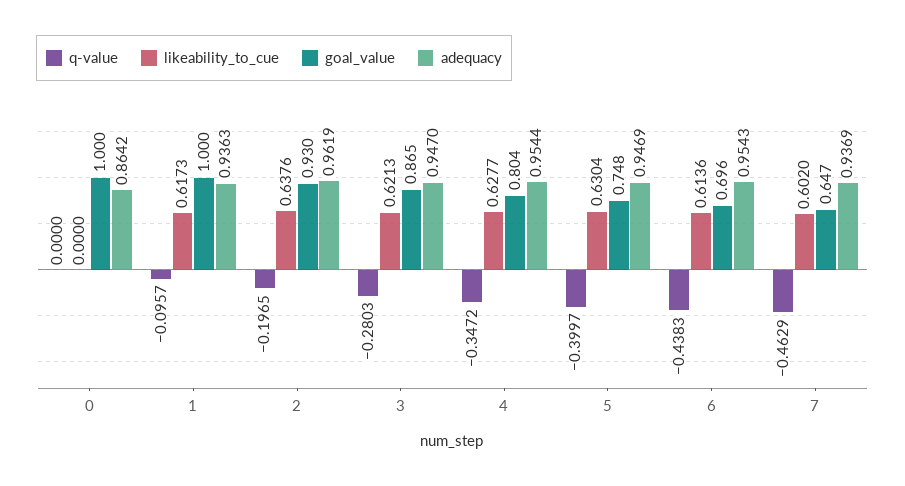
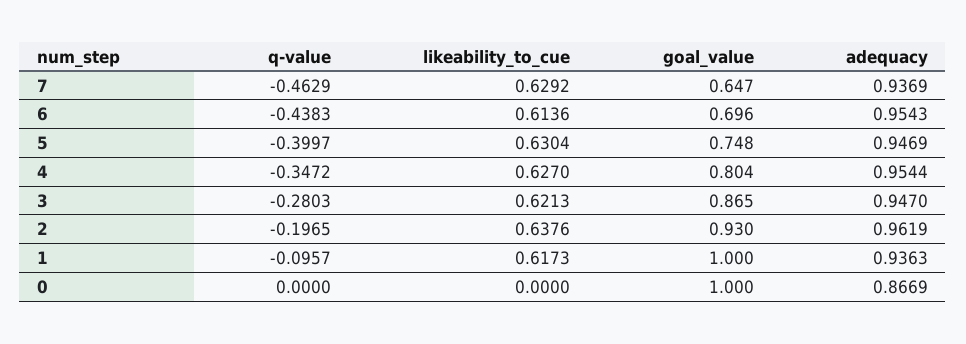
  {
    "q-value": {
      "0": 0,
      "1": -0.0957,
      "2": -0.1965,
      "3": -0.2803,
      "4": -0.3472,
      "5": -0.3997,
      "6": -0.4383,
      "7": -0.4629
    },
    "likeability_to_cue": {
      "0": 0,
      "1": 0.6173,
      "2": 0.6376,
      "3": 0.6213,
-     "4": 0.6277,
+     "4": 0.627,
      "5": 0.6304,
      "6": 0.6136,
-     "7": 0.602
+     "7": 0.6292
    },
    "goal_value": {
      "0": 1,
      "1": 1,
      "2": 0.93,
      "3": 0.865,
      "4": 0.804,
      "5": 0.748,
      "6": 0.696,
      "7": 0.647
    },
    "adequacy": {
-     "0": 0.8642,
+     "0": 0.8669,
      "1": 0.9363,
      "2": 0.9619,
      "3": 0.947,
      "4": 0.9544,
      "5": 0.9469,
      "6": 0.9543,
      "7": 0.9369
    }
  }

